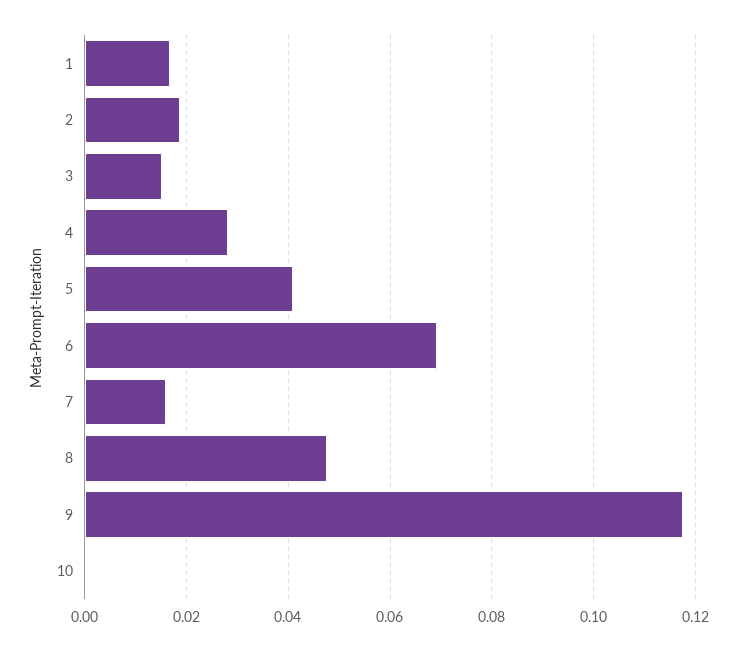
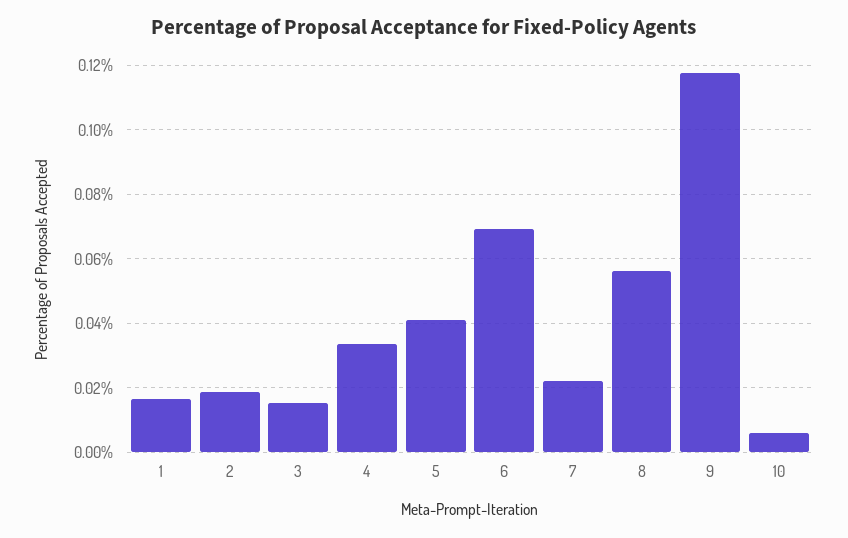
  {
    "1": 0.016,
    "2": 0.018,
    "3": 0.016,
-   "4": 0.028,
+   "4": 0.034,
    "5": 0.042,
    "6": 0.07,
-   "7": 0.016,
+   "7": 0.022,
-   "8": 0.048,
+   "8": 0.056,
    "9": 0.118,
-   "10": 0
+   "10": 0.006
  }

